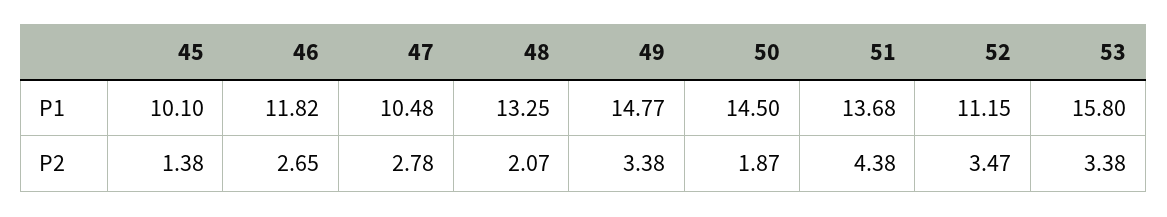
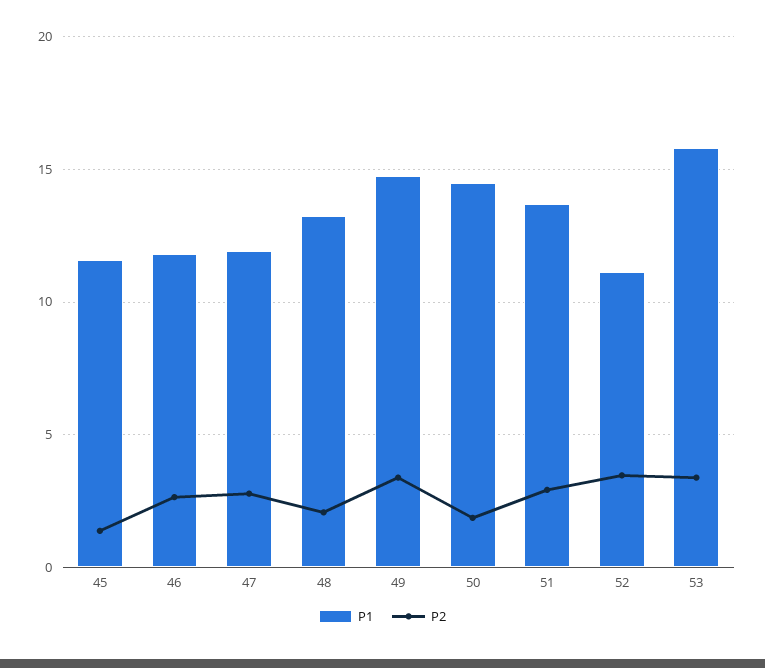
  {
    "P1": {
-     "45": 10.1,
+     "45": 11.5,
      "46": 11.82,
-     "47": 10.48,
+     "47": 12,
      "48": 13.25,
      "49": 14.77,
      "50": 14.5,
      "51": 13.68,
      "52": 11.15,
      "53": 15.8
    },
    "P2": {
      "45": 1.38,
      "46": 2.65,
      "47": 2.78,
      "48": 2.07,
      "49": 3.38,
      "50": 1.87,
-     "51": 4.38,
+     "51": 3,
      "52": 3.47,
      "53": 3.38
    }
  }

